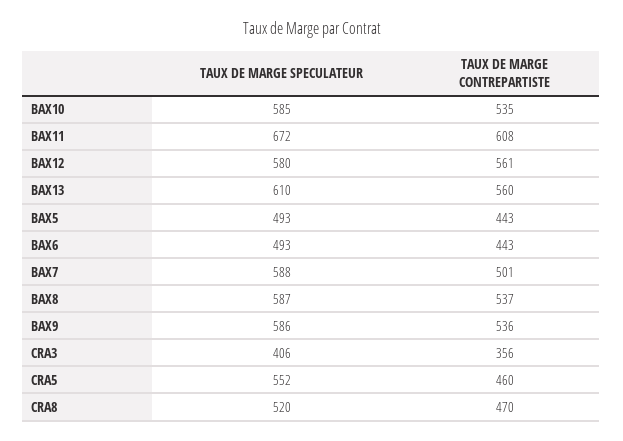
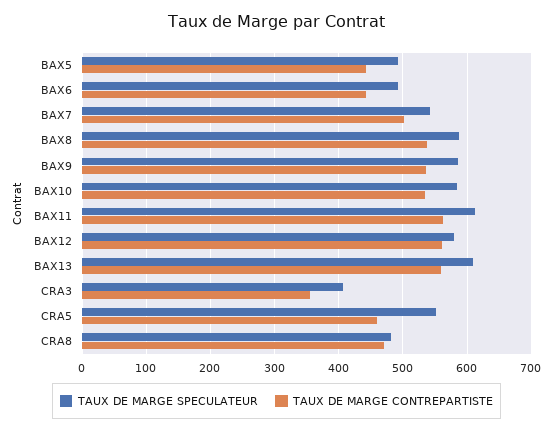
  {
    "TAUX DE MARGE SPECULATEUR": {
      "BAX10": 585,
-     "BAX11": 672,
+     "BAX11": 610,
      "BAX12": 580,
      "BAX13": 610,
      "BAX5": 493,
      "BAX6": 493,
-     "BAX7": 588,
+     "BAX7": 540,
      "BAX8": 587,
      "BAX9": 586,
      "CRA3": 406,
      "CRA5": 552,
-     "CRA8": 520
+     "CRA8": 480
    },
    "TAUX DE MARGE CONTREPARTISTE": {
      "BAX10": 535,
-     "BAX11": 608,
+     "BAX11": 560,
      "BAX12": 561,
      "BAX13": 560,
      "BAX5": 443,
      "BAX6": 443,
      "BAX7": 501,
      "BAX8": 537,
      "BAX9": 536,
      "CRA3": 356,
      "CRA5": 460,
      "CRA8": 470
    }
  }

